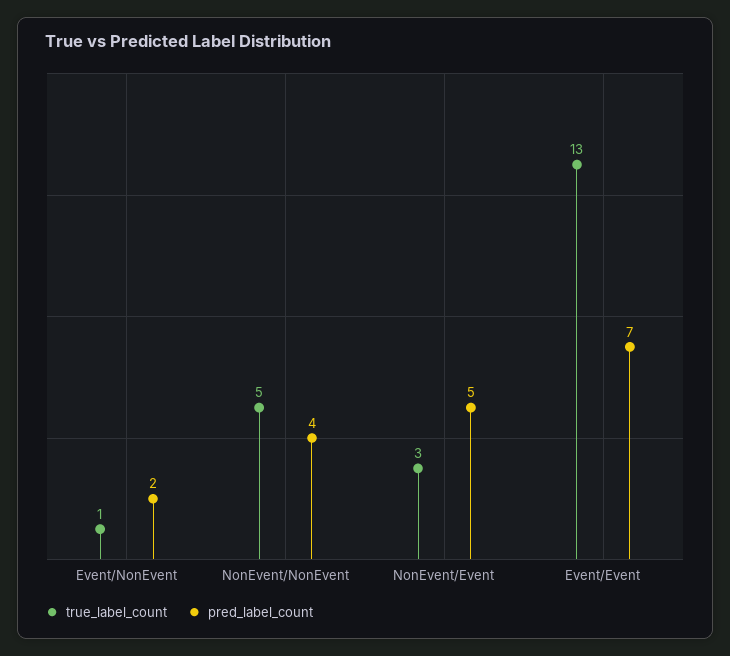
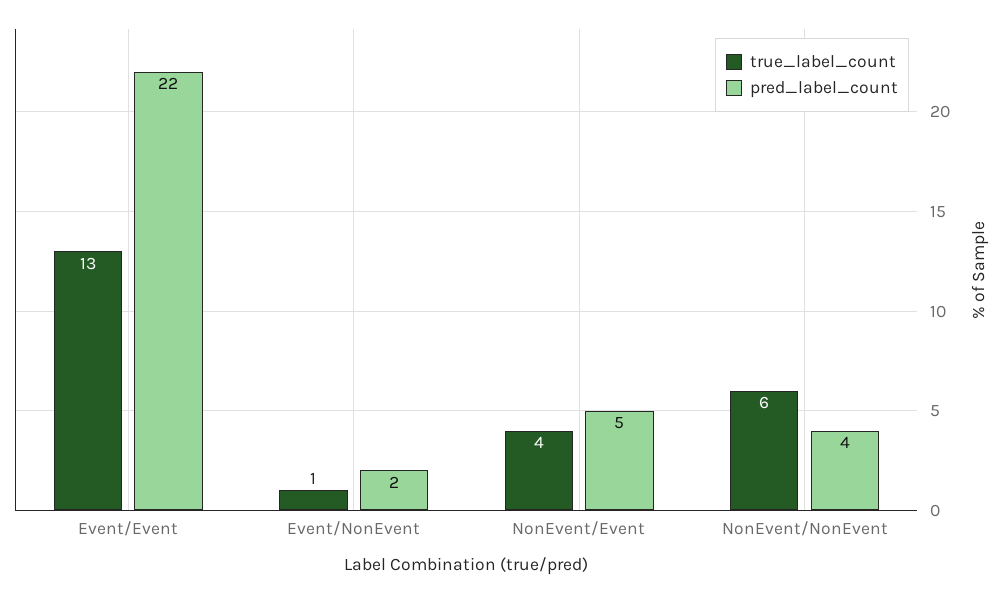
  {
    "true_label_count": {
      "Event/NonEvent": 1,
-     "NonEvent/NonEvent": 5,
+     "NonEvent/NonEvent": 6,
-     "NonEvent/Event": 3,
+     "NonEvent/Event": 4,
      "Event/Event": 13
    },
    "pred_label_count": {
      "Event/NonEvent": 2,
      "NonEvent/NonEvent": 4,
      "NonEvent/Event": 5,
-     "Event/Event": 7
+     "Event/Event": 22
    }
  }

